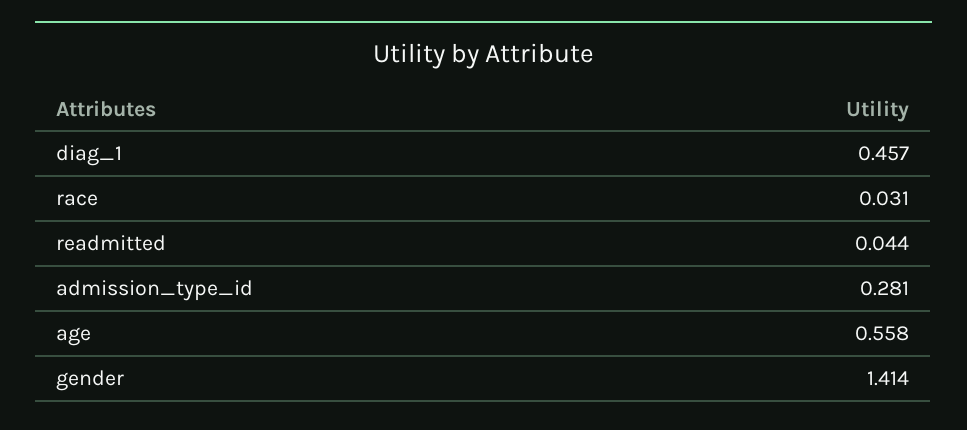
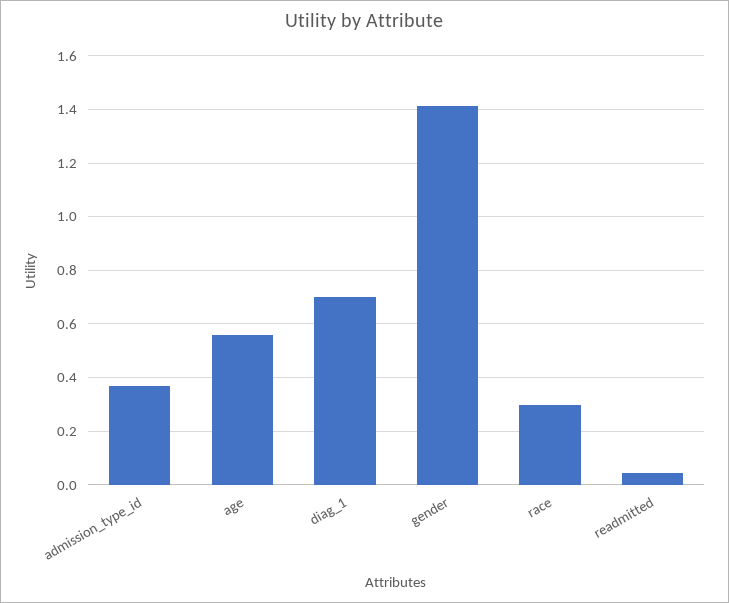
  {
-   "diag_1": 0.457,
+   "diag_1": 0.7,
-   "race": 0.031,
+   "race": 0.3,
    "readmitted": 0.044,
-   "admission_type_id": 0.281,
+   "admission_type_id": 0.375,
    "age": 0.558,
    "gender": 1.414
  }

